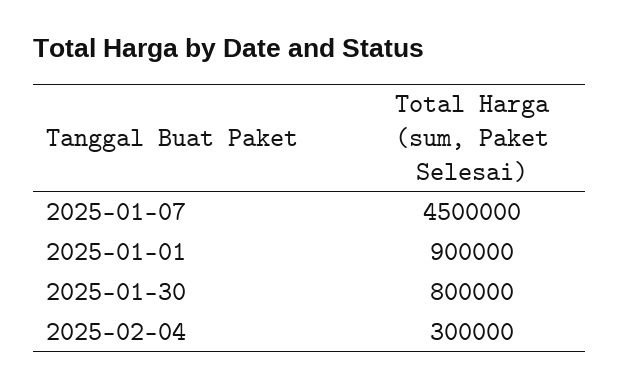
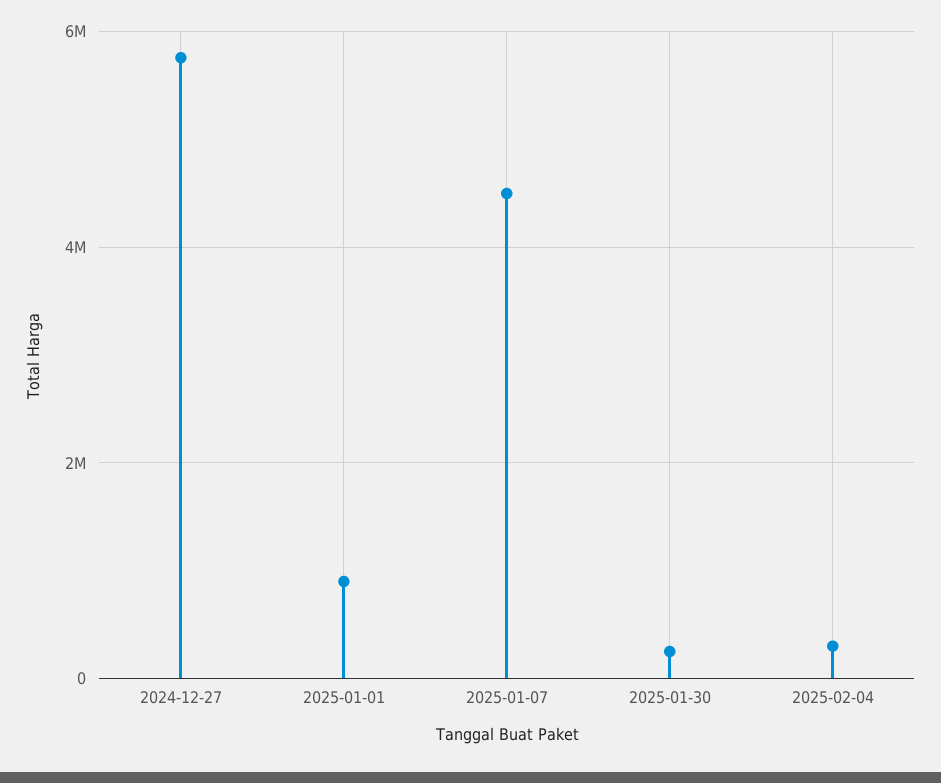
  {
    "2025-01-07": 4500000,
    "2025-01-01": 900000,
-   "2025-01-30": 800000,
+   "2025-01-30": 200000,
-   "2025-02-04": 300000
+   "2025-02-04": 300000,
+   "2024-12-27": 5800000
  }

